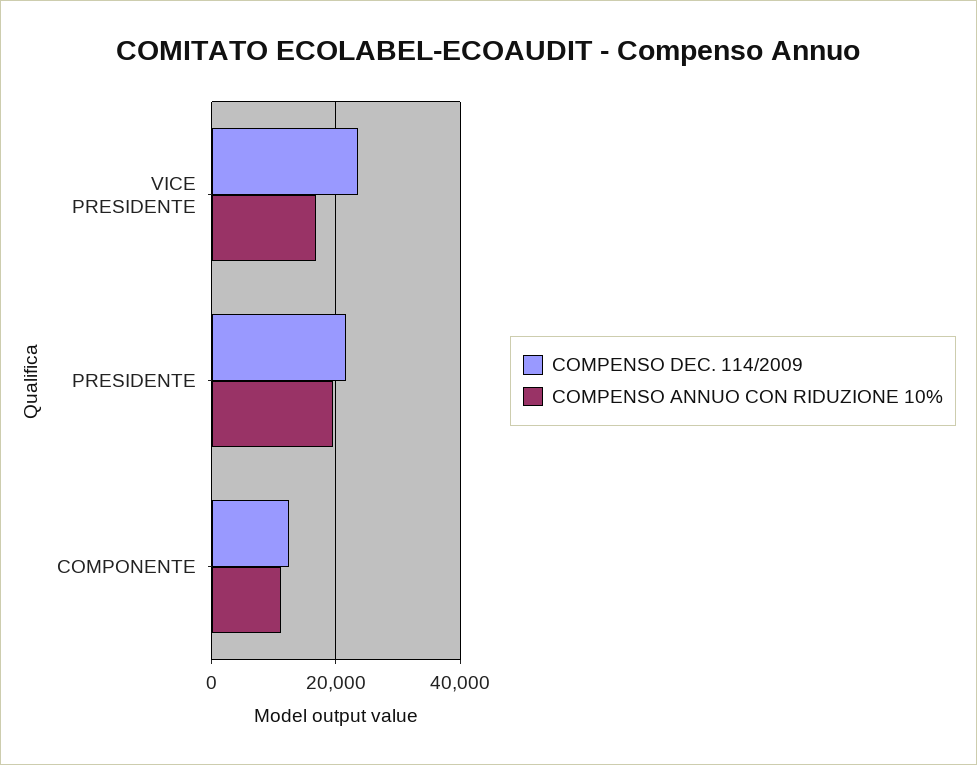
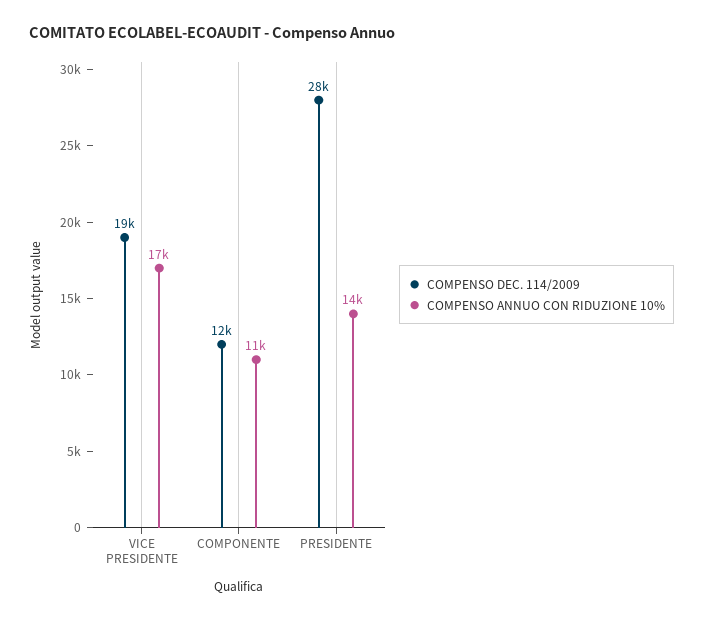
  {
    "COMPENSO DEC. 114/2009": {
-     "VICE PRESIDENTE": 24000,
+     "VICE PRESIDENTE": 19000,
-     "PRESIDENTE": 22000,
+     "PRESIDENTE": 28000,
      "COMPONENTE": 12000
    },
    "COMPENSO ANNUO CON RIDUZIONE 10%": {
      "VICE PRESIDENTE": 17000,
-     "PRESIDENTE": 20000,
+     "PRESIDENTE": 14000,
      "COMPONENTE": 11000
    }
  }

